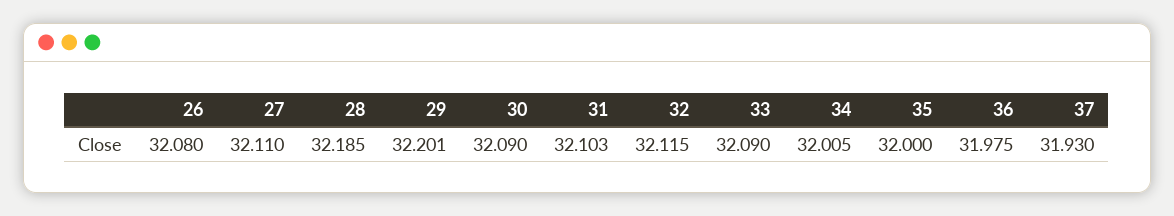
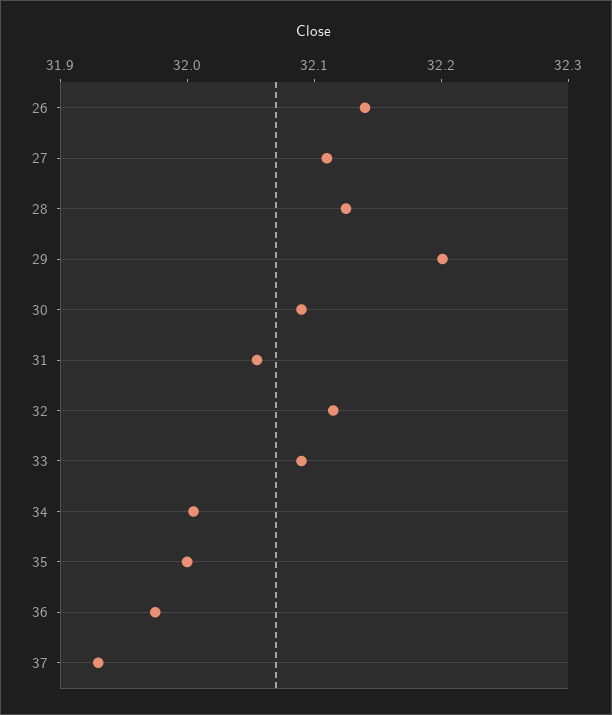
  {
-   "26": 32.08,
+   "26": 32.14,
    "27": 32.11,
-   "28": 32.185,
+   "28": 32.12,
    "29": 32.201,
    "30": 32.09,
-   "31": 32.103,
+   "31": 32.06,
    "32": 32.115,
    "33": 32.09,
    "34": 32.005,
    "35": 32,
    "36": 31.975,
    "37": 31.93
  }

